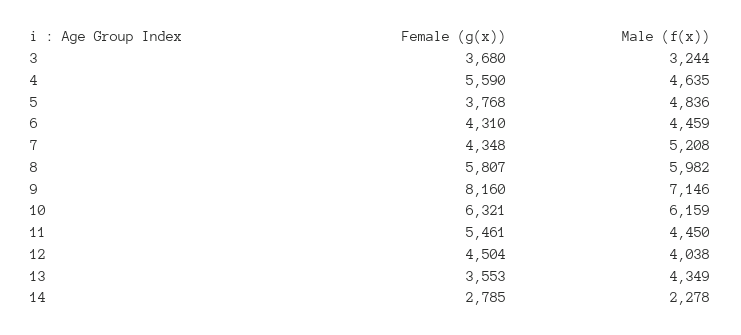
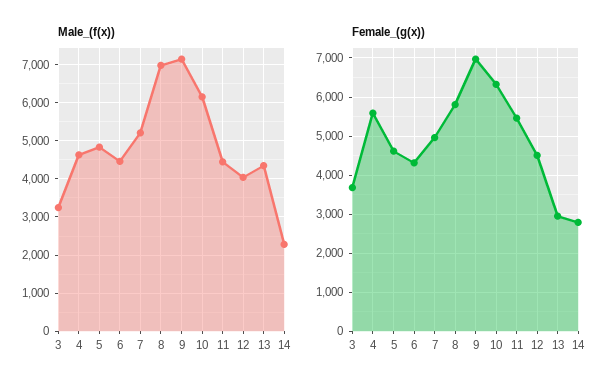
  {
    "Female (g(x))": {
      "3": 3680,
      "4": 5590,
-     "5": 3768,
+     "5": 4600,
      "6": 4310,
-     "7": 4348,
+     "7": 5000,
      "8": 5807,
-     "9": 8160,
+     "9": 7000,
      "10": 6321,
      "11": 5461,
      "12": 4504,
-     "13": 3553,
+     "13": 3000,
      "14": 2785
    },
    "Male (f(x))": {
      "3": 3244,
      "4": 4635,
      "5": 4836,
      "6": 4459,
      "7": 5208,
-     "8": 5982,
+     "8": 7000,
      "9": 7146,
      "10": 6159,
      "11": 4450,
      "12": 4038,
      "13": 4349,
      "14": 2278
    }
  }

